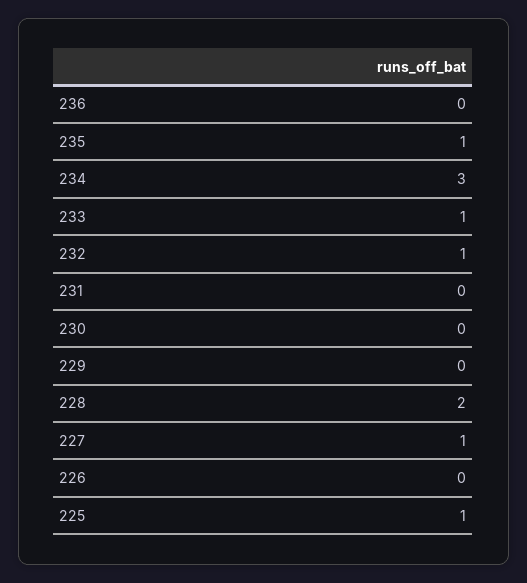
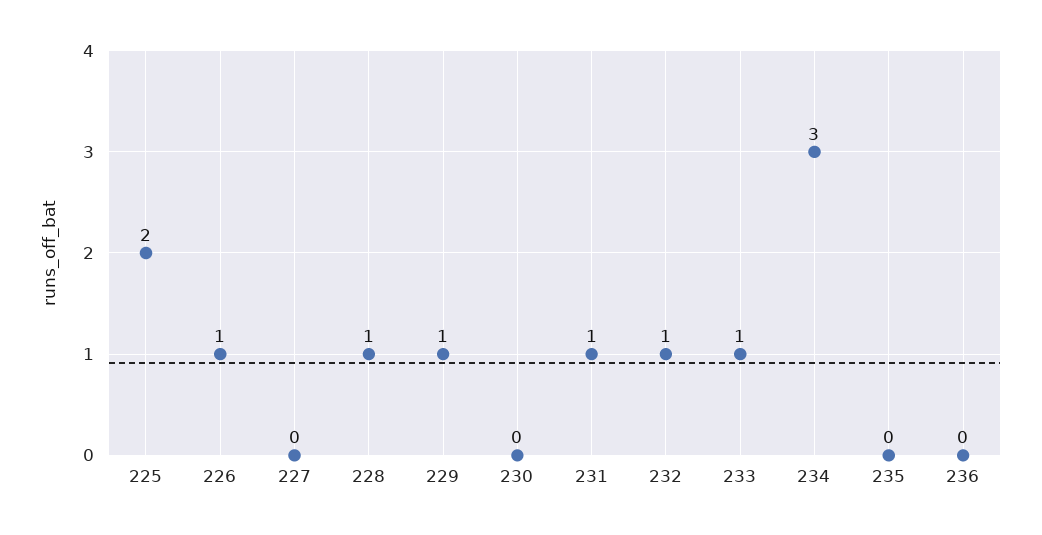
  {
    "236": 0,
-   "235": 1,
+   "235": 0,
    "234": 3,
    "233": 1,
    "232": 1,
-   "231": 0,
+   "231": 1,
    "230": 0,
-   "229": 0,
+   "229": 1,
-   "228": 2,
+   "228": 1,
-   "227": 1,
+   "227": 0,
-   "226": 0,
+   "226": 1,
-   "225": 1
+   "225": 2
  }

